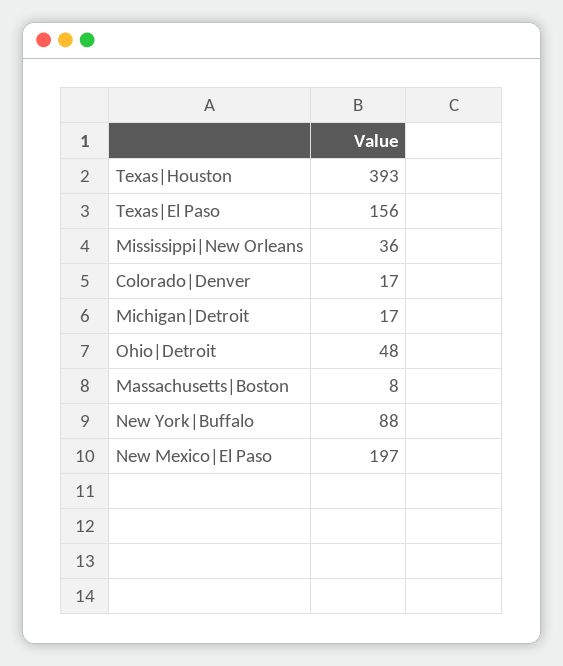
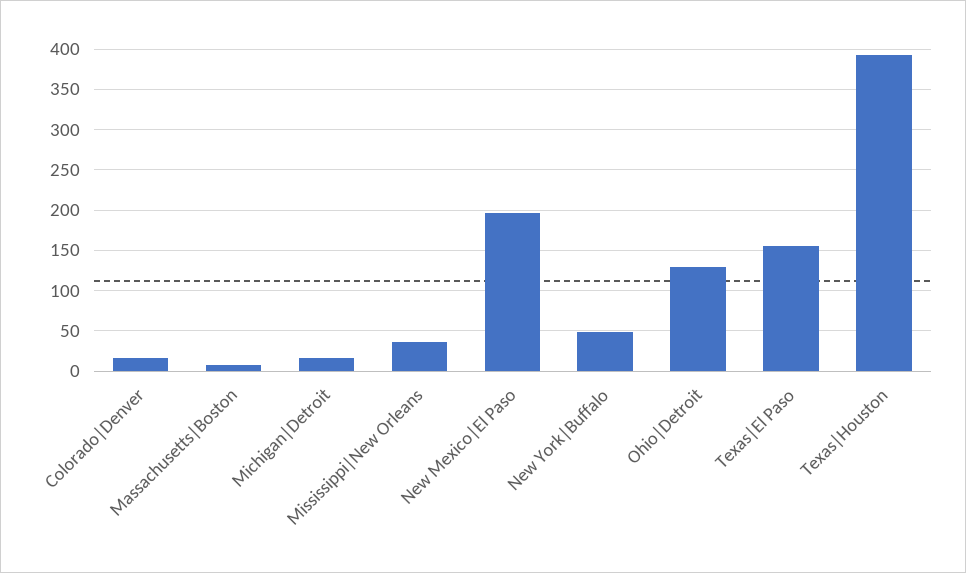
  {
    "Texas|Houston": 393,
    "Texas|El Paso": 156,
    "Mississippi|New Orleans": 36,
    "Colorado|Denver": 17,
    "Michigan|Detroit": 17,
-   "Ohio|Detroit": 48,
+   "Ohio|Detroit": 130,
    "Massachusetts|Boston": 8,
-   "New York|Buffalo": 88,
+   "New York|Buffalo": 50,
    "New Mexico|El Paso": 197
  }

